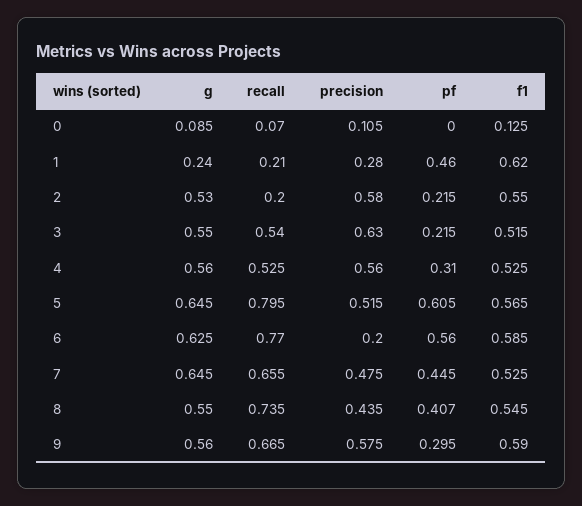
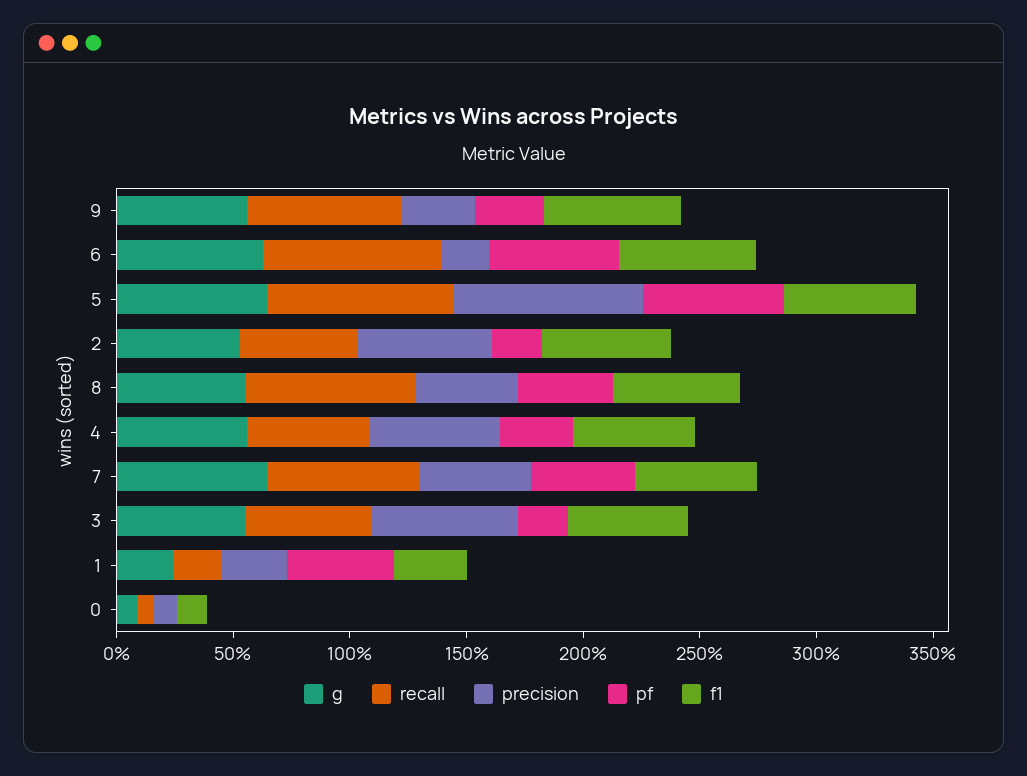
  {
    "g": {
      "0": 0.085,
      "1": 0.24,
      "2": 0.53,
      "3": 0.55,
      "4": 0.56,
      "5": 0.645,
      "6": 0.625,
      "7": 0.645,
      "8": 0.55,
      "9": 0.56
    },
    "recall": {
      "0": 0.07,
      "1": 0.21,
-     "2": 0.2,
+     "2": 0.5,
      "3": 0.54,
      "4": 0.525,
      "5": 0.795,
      "6": 0.77,
      "7": 0.655,
      "8": 0.735,
      "9": 0.665
    },
    "precision": {
      "0": 0.105,
      "1": 0.28,
      "2": 0.58,
      "3": 0.63,
      "4": 0.56,
-     "5": 0.515,
+     "5": 0.8,
      "6": 0.2,
      "7": 0.475,
      "8": 0.435,
-     "9": 0.575
+     "9": 0.3
    },
    "pf": {
      "0": 0,
      "1": 0.46,
      "2": 0.215,
      "3": 0.215,
      "4": 0.31,
      "5": 0.605,
      "6": 0.56,
      "7": 0.445,
      "8": 0.407,
      "9": 0.295
    },
    "f1": {
      "0": 0.125,
-     "1": 0.62,
+     "1": 0.3,
      "2": 0.55,
      "3": 0.515,
      "4": 0.525,
      "5": 0.565,
      "6": 0.585,
      "7": 0.525,
      "8": 0.545,
      "9": 0.59
    }
  }

